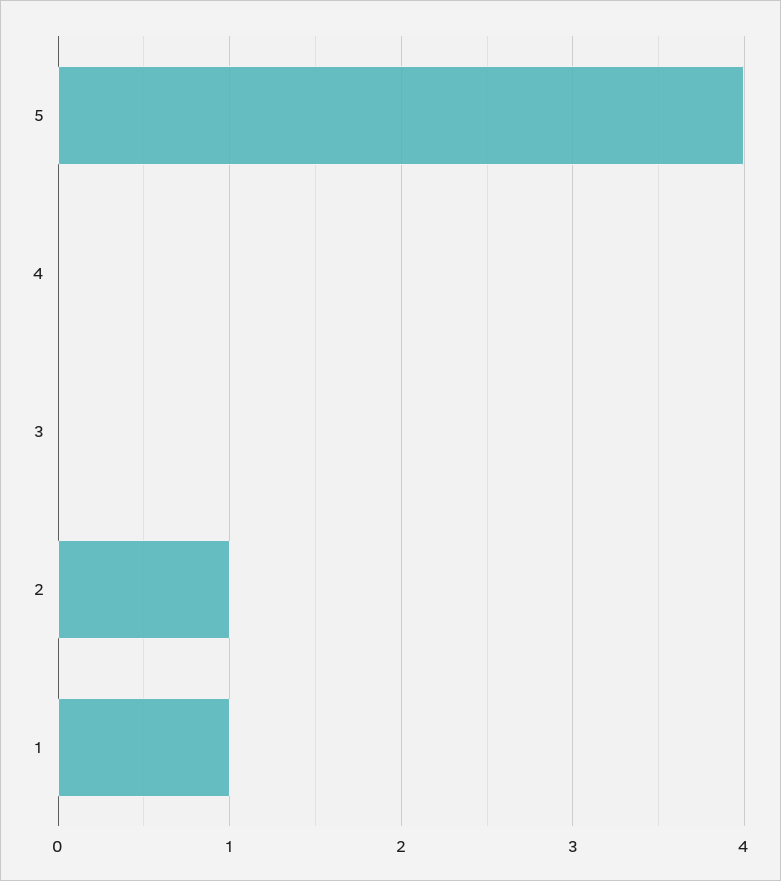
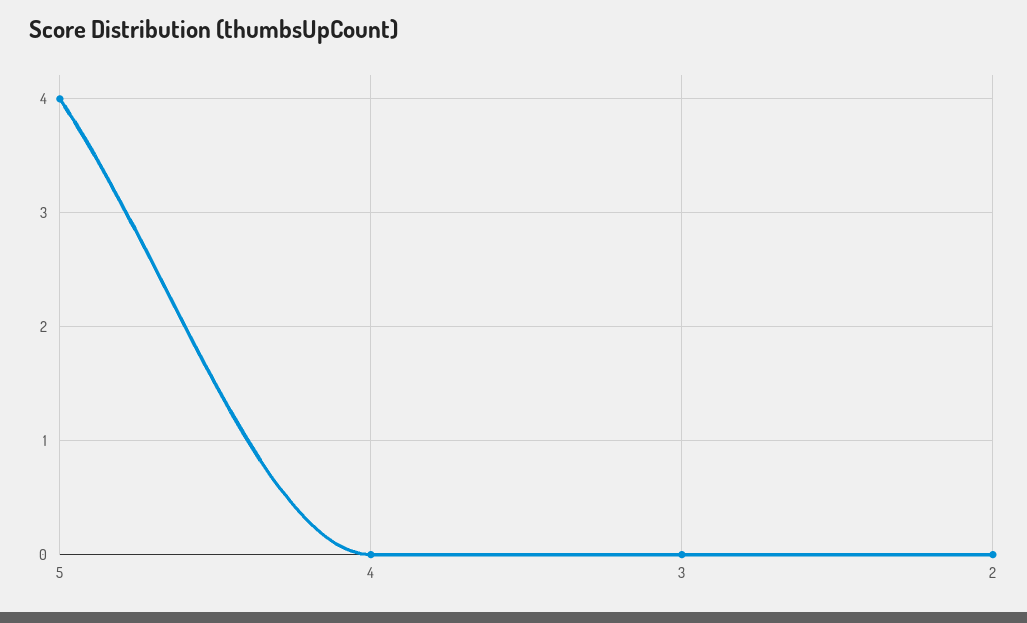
  {
    "5": 4,
    "4": 0,
    "3": 0,
-   "2": 1,
+   "2": 0
-   "1": 1
  }

